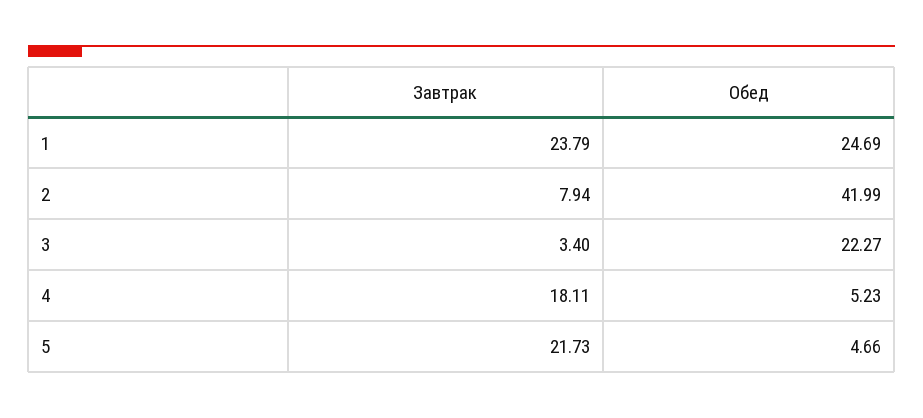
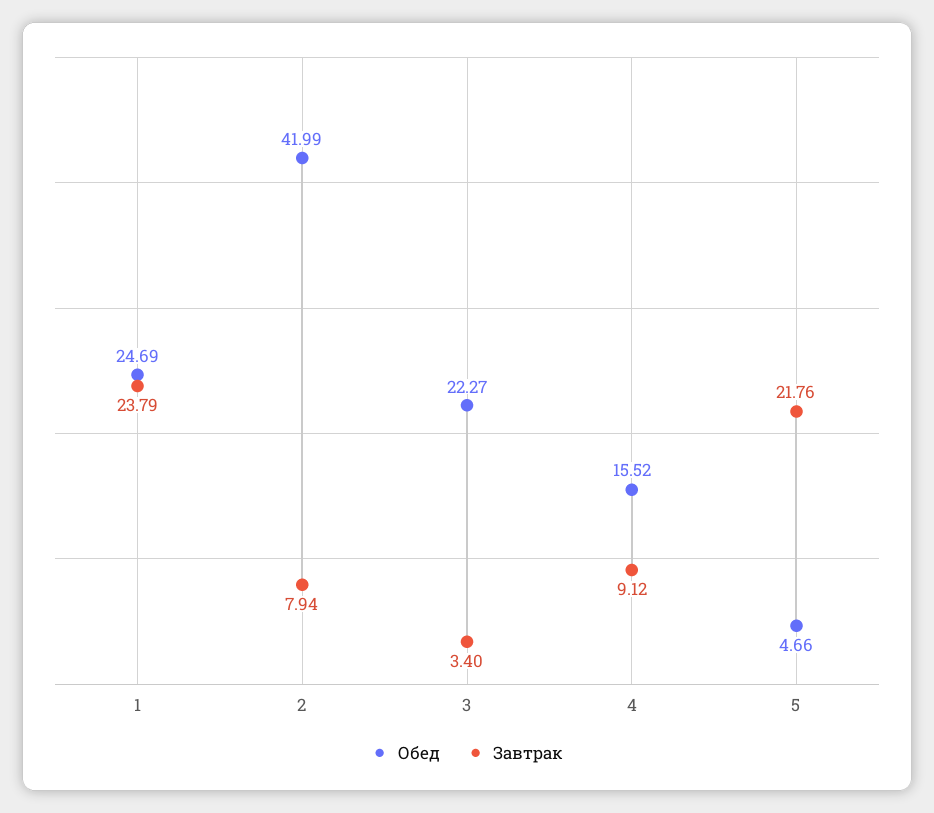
  {
    "Завтрак": {
      "1": 23.79,
      "2": 7.94,
      "3": 3.4,
-     "4": 18.11,
+     "4": 9.12,
-     "5": 21.73
+     "5": 21.76
    },
    "Обед": {
      "1": 24.69,
      "2": 41.99,
      "3": 22.27,
-     "4": 5.23,
+     "4": 15.52,
      "5": 4.66
    }
  }

